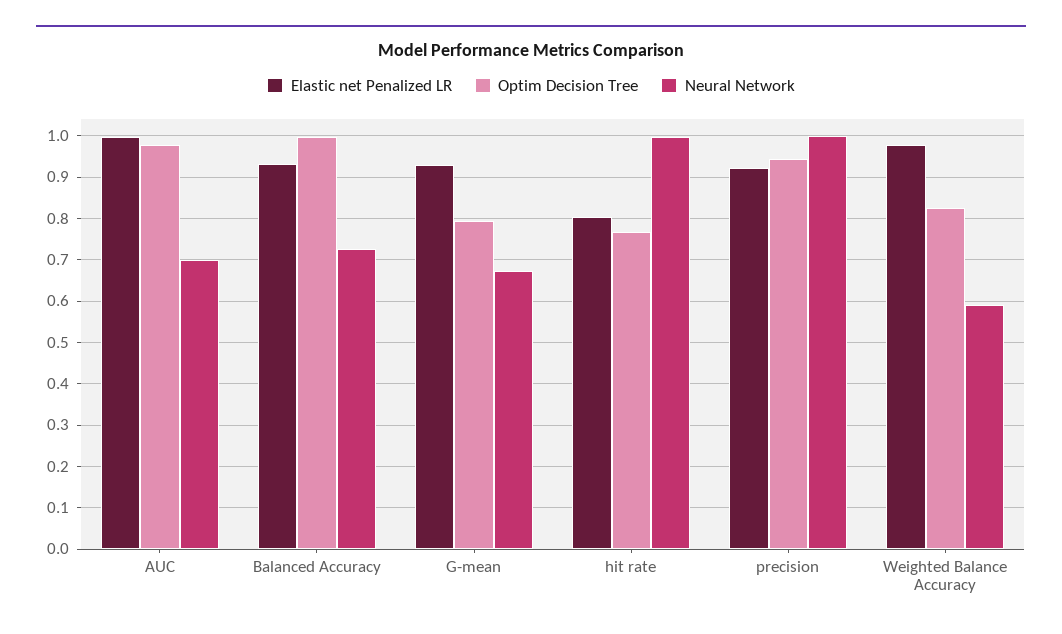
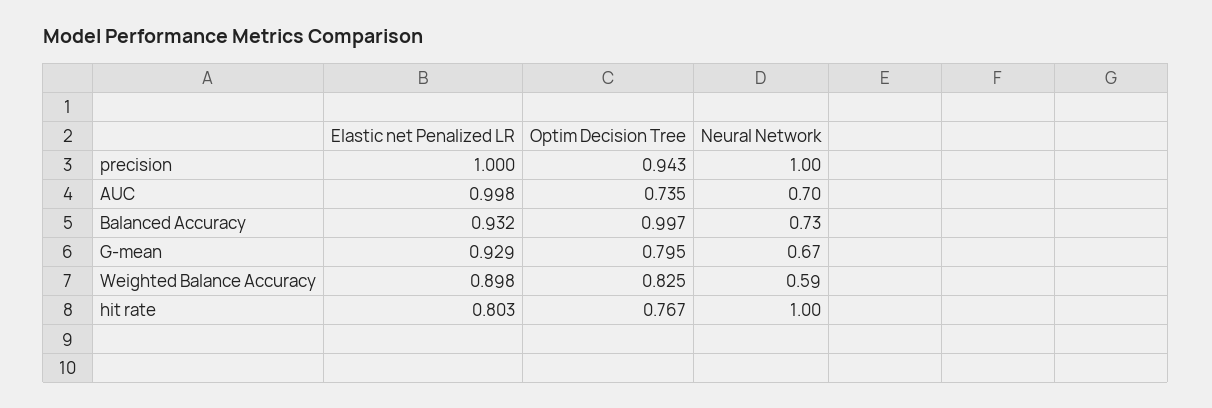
  {
    "Elastic net Penalized LR": {
      "AUC": 0.998,
      "Balanced Accuracy": 0.932,
      "G-mean": 0.929,
      "hit rate": 0.803,
-     "precision": 0.92,
+     "precision": 1,
-     "Weighted Balance Accuracy": 0.98
+     "Weighted Balance Accuracy": 0.898
    },
    "Optim Decision Tree": {
-     "AUC": 0.98,
+     "AUC": 0.735,
      "Balanced Accuracy": 0.997,
      "G-mean": 0.795,
      "hit rate": 0.767,
      "precision": 0.943,
      "Weighted Balance Accuracy": 0.825
    },
    "Neural Network": {
      "AUC": 0.7,
      "Balanced Accuracy": 0.73,
      "G-mean": 0.67,
      "hit rate": 1,
      "precision": 1,
      "Weighted Balance Accuracy": 0.59
    }
  }

